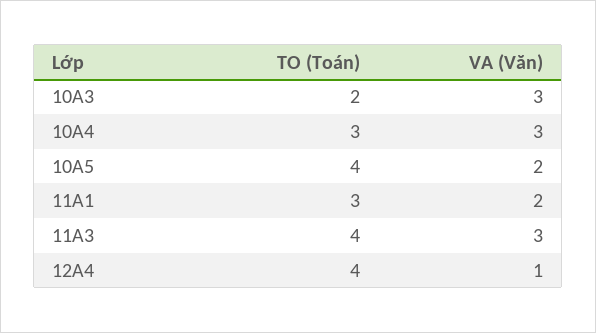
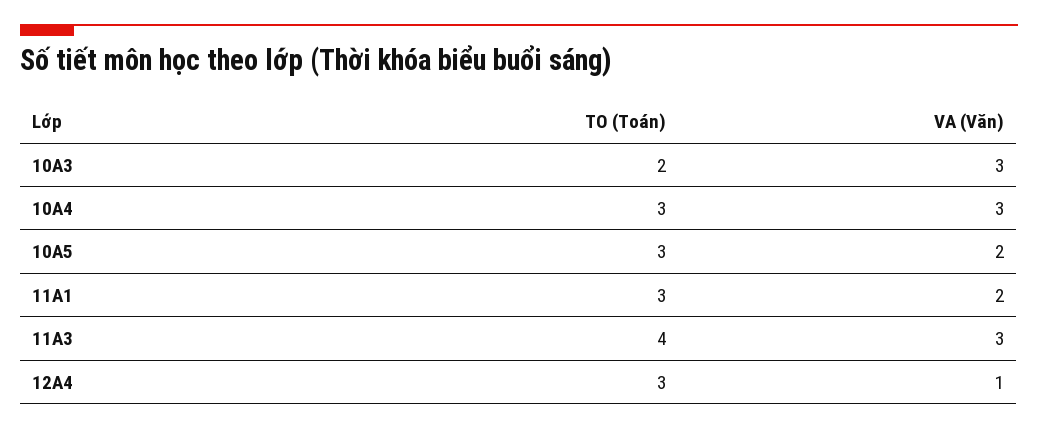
  {
    "TO (Toán)": {
      "10A3": 2,
      "10A4": 3,
-     "10A5": 4,
+     "10A5": 3,
      "11A1": 3,
      "11A3": 4,
-     "12A4": 4
+     "12A4": 3
    },
    "VA (Văn)": {
      "10A3": 3,
      "10A4": 3,
      "10A5": 2,
      "11A1": 2,
      "11A3": 3,
      "12A4": 1
    }
  }

